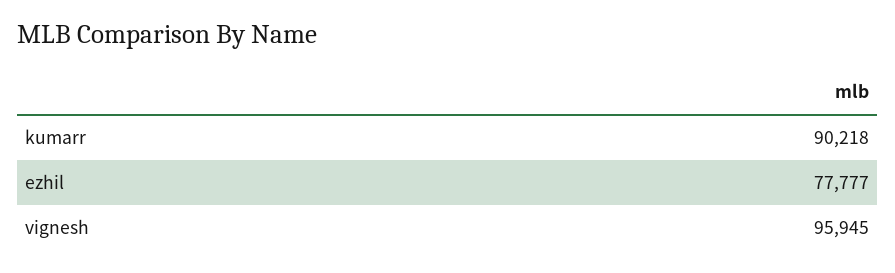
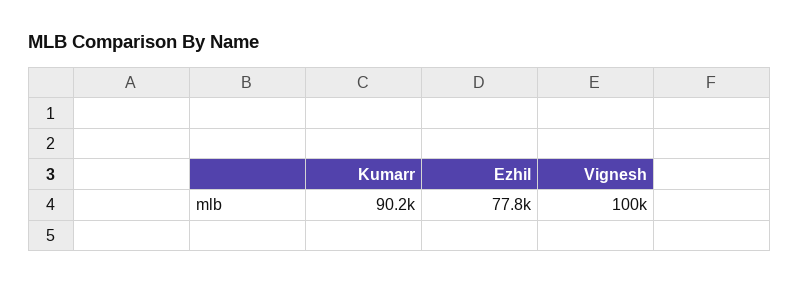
  {
    "kumarr": 90218,
    "ezhil": 77777,
-   "vignesh": 95945
+   "vignesh": 100000
  }

